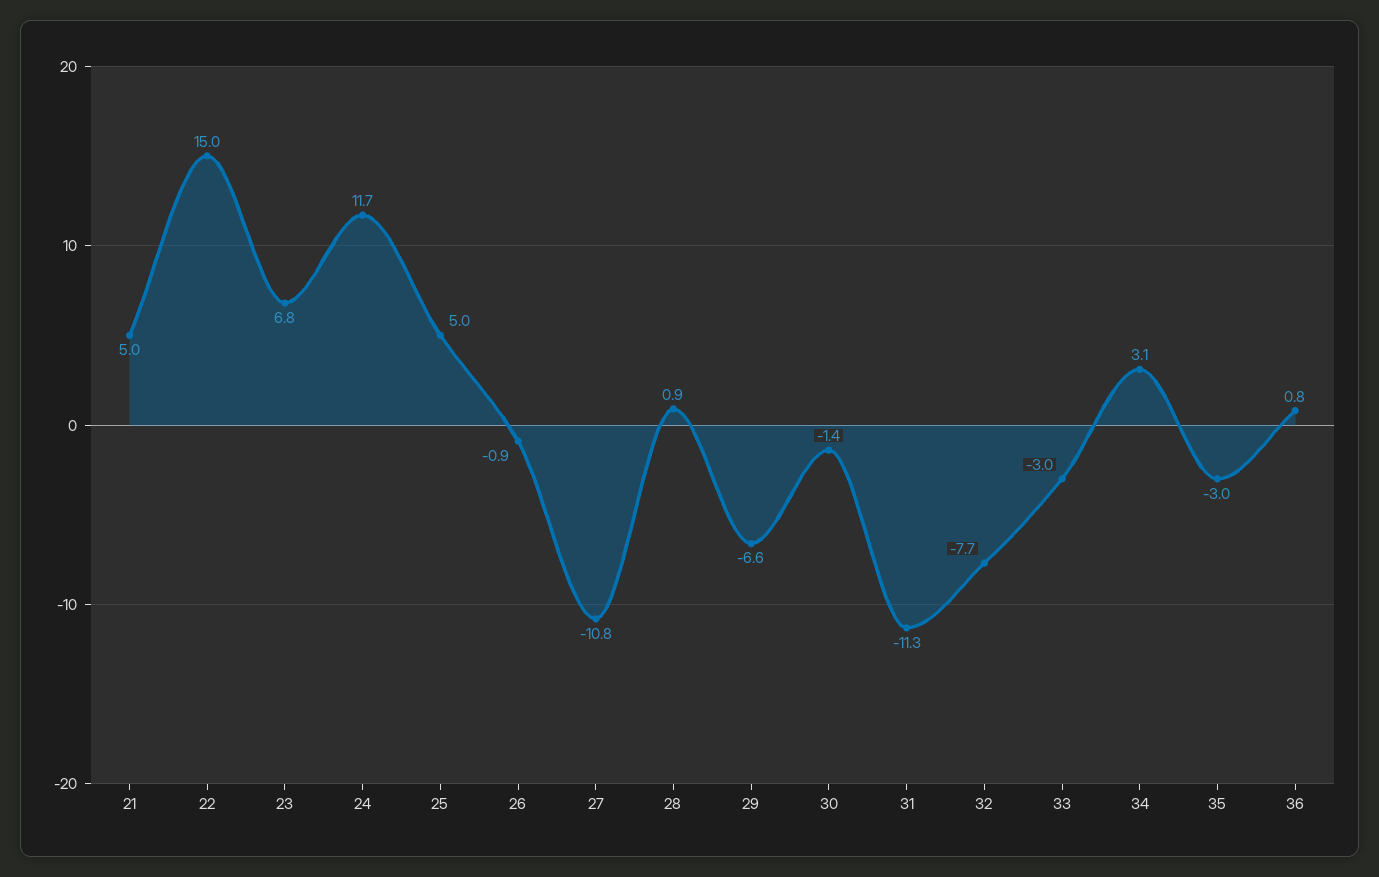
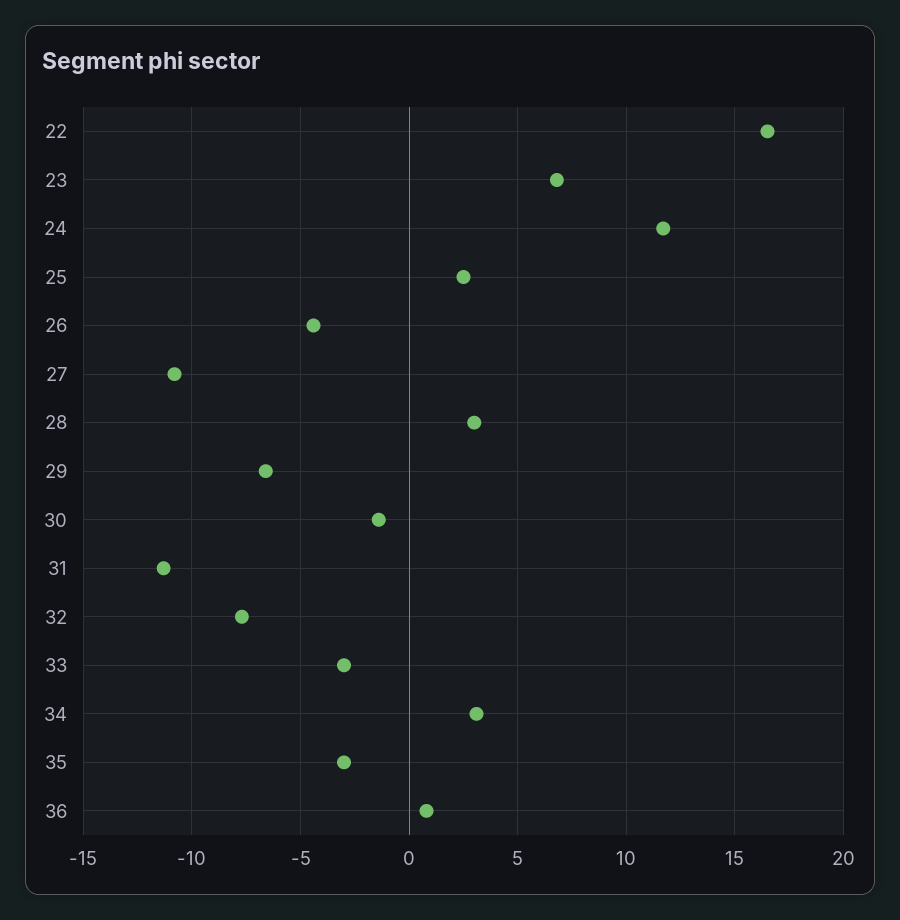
  {
-   "21": 5,
-   "22": 15,
+   "22": 16.5,
    "23": 6.8,
    "24": 11.7,
-   "25": 5,
+   "25": 2.5,
-   "26": -0.9,
+   "26": -4.5,
    "27": -10.8,
-   "28": 0.9,
+   "28": 3,
    "29": -6.6,
    "30": -1.4,
    "31": -11.3,
    "32": -7.7,
    "33": -3,
    "34": 3.1,
    "35": -3,
    "36": 0.8
  }

